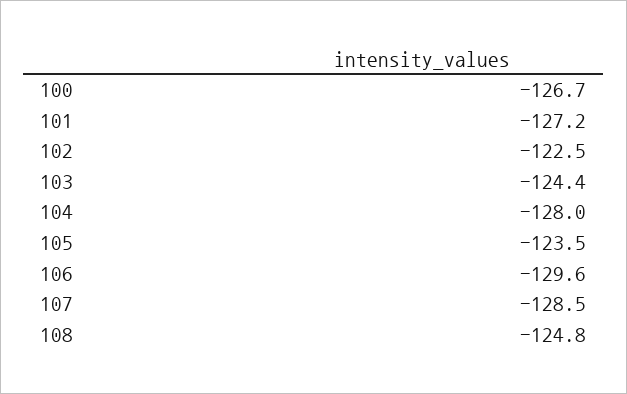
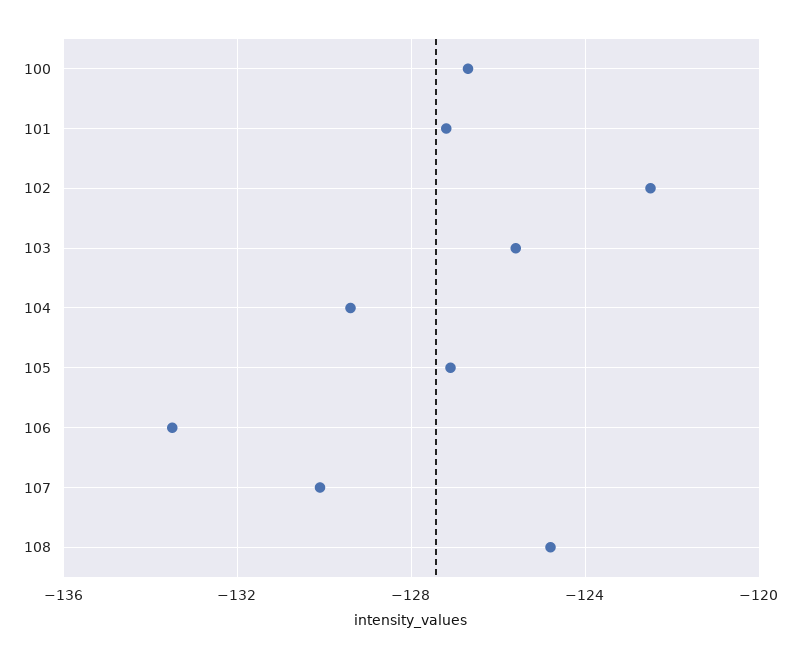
  {
    "100": -126.7,
    "101": -127.2,
    "102": -122.5,
-   "103": -124.4,
+   "103": -125.5,
-   "104": -128,
+   "104": -129.5,
-   "105": -123.5,
+   "105": -127,
-   "106": -129.6,
+   "106": -133.5,
-   "107": -128.5,
+   "107": -130,
    "108": -124.8
  }

